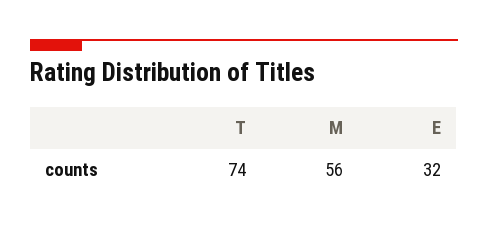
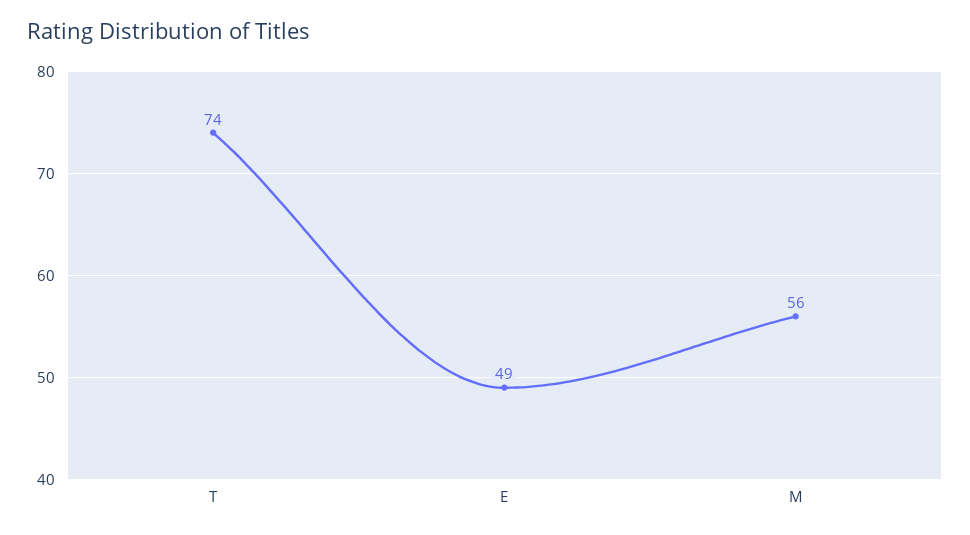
  {
    "T": 74,
    "M": 56,
-   "E": 32
+   "E": 49
  }

